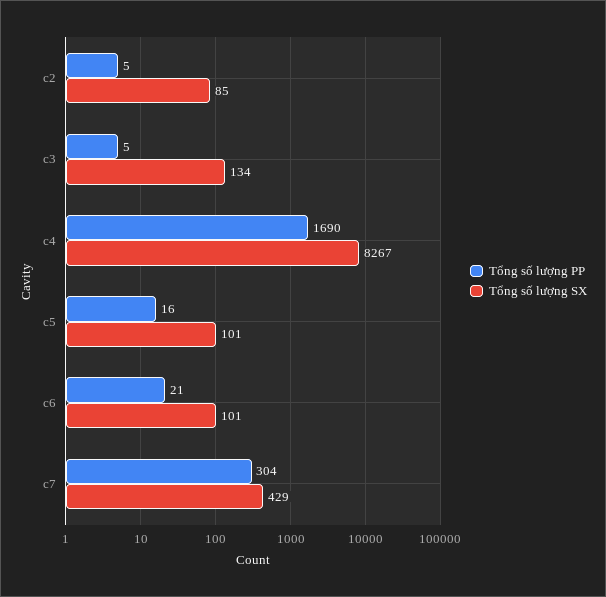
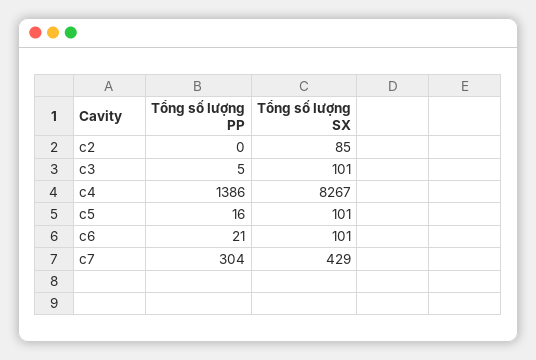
  {
    "Tổng số lượng PP": {
-     "c2": 5,
+     "c2": 0,
      "c3": 5,
-     "c4": 1690,
+     "c4": 1386,
      "c5": 16,
      "c6": 21,
      "c7": 304
    },
    "Tổng số lượng SX": {
      "c2": 85,
-     "c3": 134,
+     "c3": 101,
      "c4": 8267,
      "c5": 101,
      "c6": 101,
      "c7": 429
    }
  }

